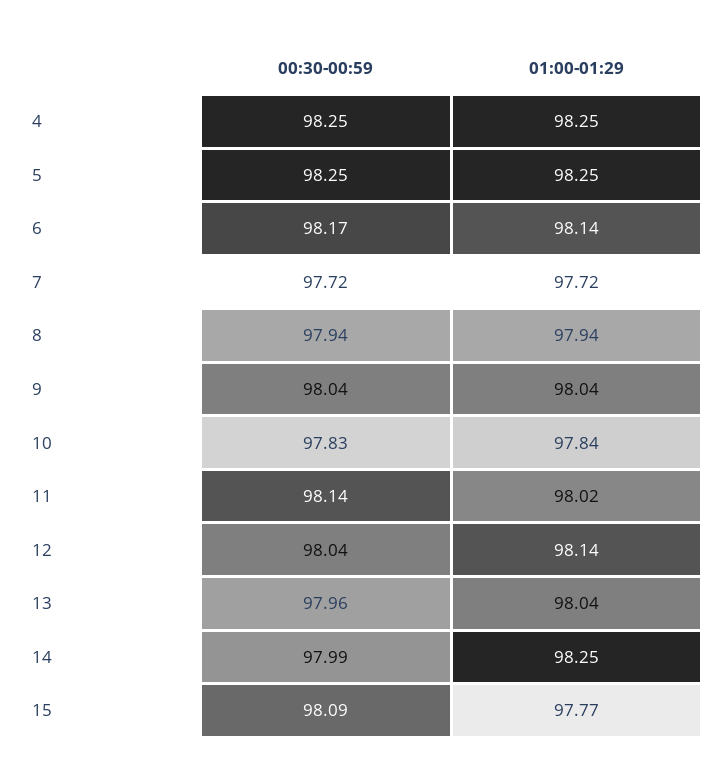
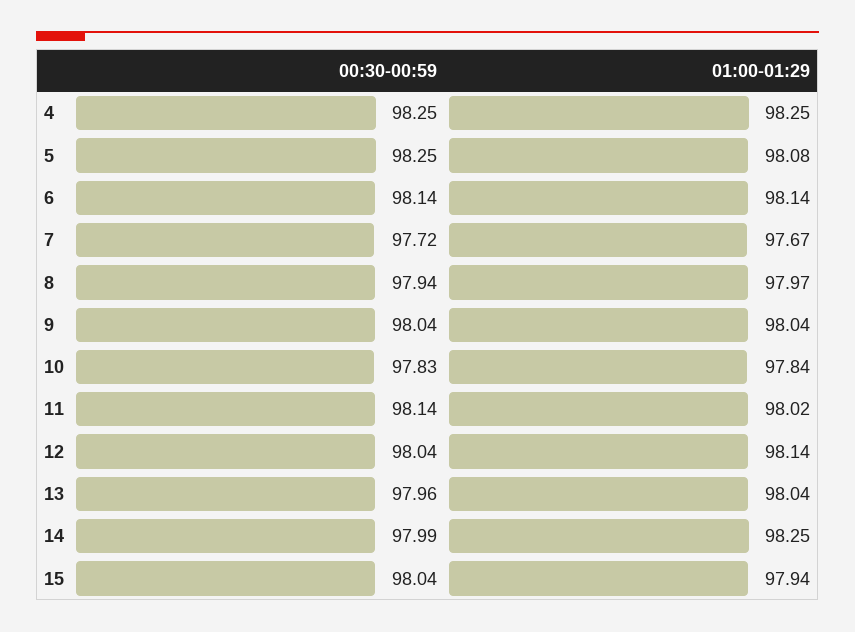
  {
    "00:30-00:59": {
      "4": 98.25,
      "5": 98.25,
-     "6": 98.17,
+     "6": 98.14,
      "7": 97.72,
      "8": 97.94,
      "9": 98.04,
      "10": 97.83,
      "11": 98.14,
      "12": 98.04,
      "13": 97.96,
      "14": 97.99,
-     "15": 98.09
+     "15": 98.04
    },
    "01:00-01:29": {
      "4": 98.25,
-     "5": 98.25,
+     "5": 98.08,
      "6": 98.14,
-     "7": 97.72,
+     "7": 97.67,
-     "8": 97.94,
+     "8": 97.97,
      "9": 98.04,
      "10": 97.84,
      "11": 98.02,
      "12": 98.14,
      "13": 98.04,
      "14": 98.25,
-     "15": 97.77
+     "15": 97.94
    }
  }

